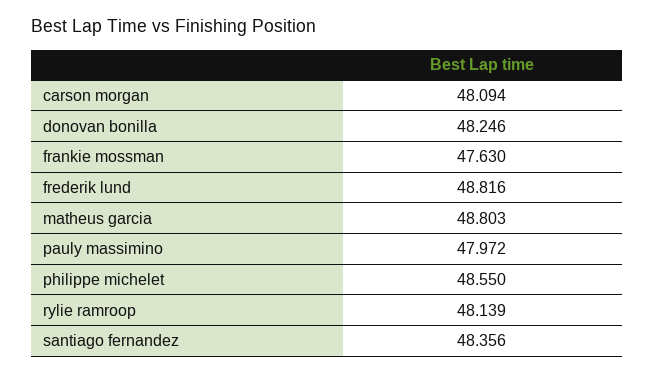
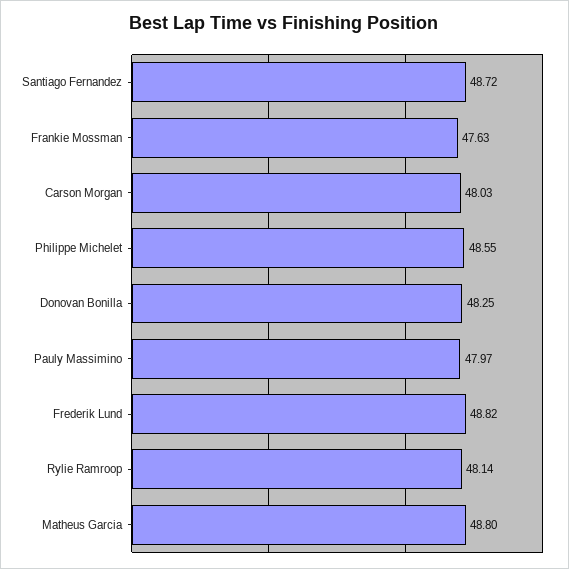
  {
-   "carson morgan": 48.094,
+   "carson morgan": 48.03,
    "donovan bonilla": 48.246,
    "frankie mossman": 47.63,
    "frederik lund": 48.816,
    "matheus garcia": 48.803,
    "pauly massimino": 47.972,
    "philippe michelet": 48.55,
    "rylie ramroop": 48.139,
-   "santiago fernandez": 48.356
+   "santiago fernandez": 48.72
  }

